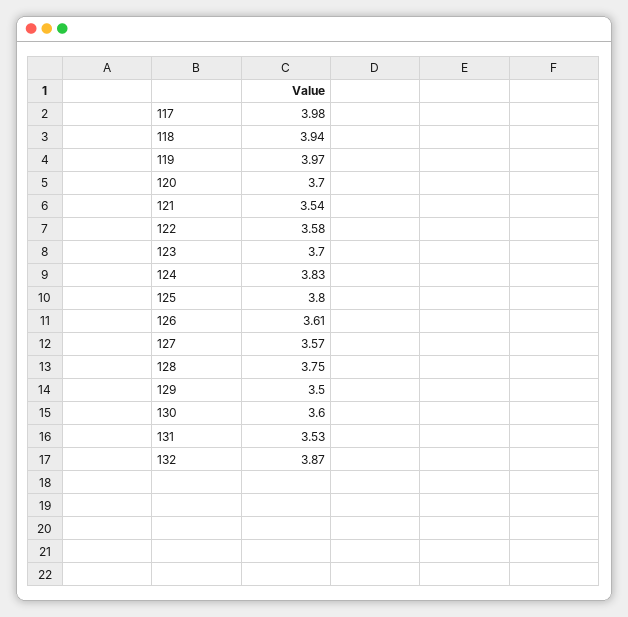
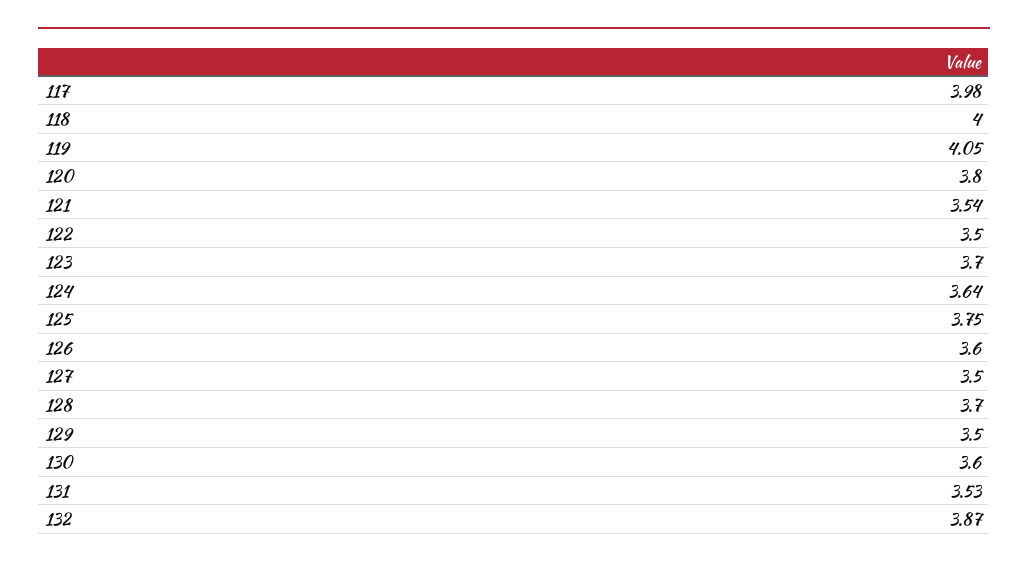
  {
    "117": 3.98,
-   "118": 3.94,
+   "118": 4,
-   "119": 3.97,
+   "119": 4.05,
-   "120": 3.7,
+   "120": 3.8,
    "121": 3.54,
-   "122": 3.58,
+   "122": 3.5,
    "123": 3.7,
-   "124": 3.83,
+   "124": 3.64,
-   "125": 3.8,
+   "125": 3.75,
-   "126": 3.61,
+   "126": 3.6,
-   "127": 3.57,
+   "127": 3.5,
-   "128": 3.75,
+   "128": 3.7,
    "129": 3.5,
    "130": 3.6,
    "131": 3.53,
    "132": 3.87
  }

